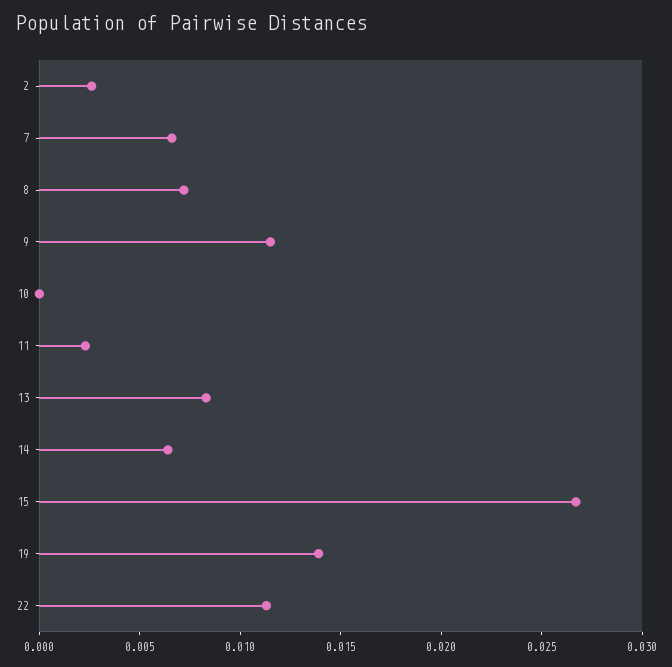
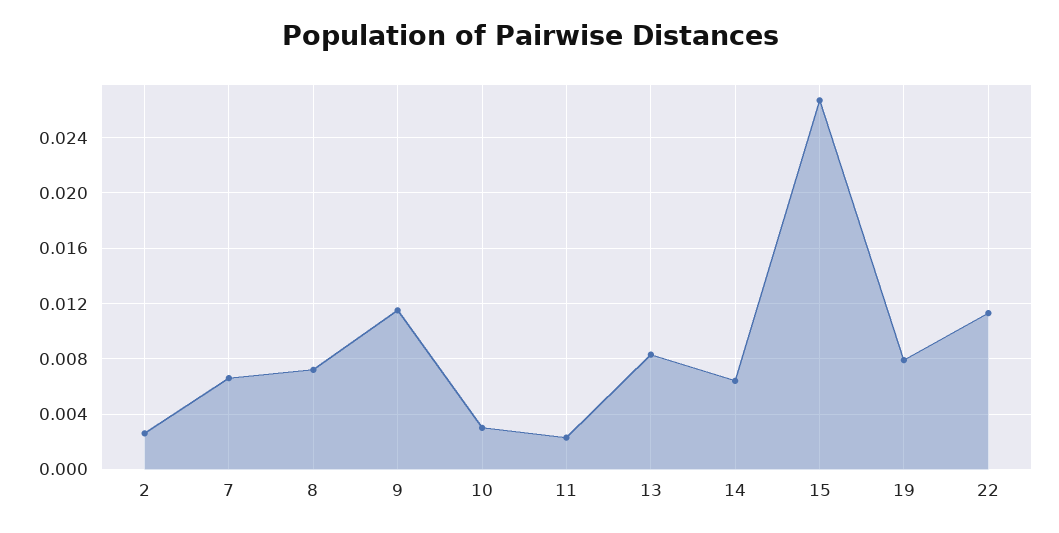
  {
    "2": 0.0025,
    "7": 0.0065,
    "8": 0.007,
    "9": 0.0115,
-   "10": 0,
+   "10": 0.003,
    "11": 0.0025,
    "13": 0.0085,
    "14": 0.0065,
    "15": 0.0265,
-   "19": 0.014,
+   "19": 0.008,
    "22": 0.0115
  }

